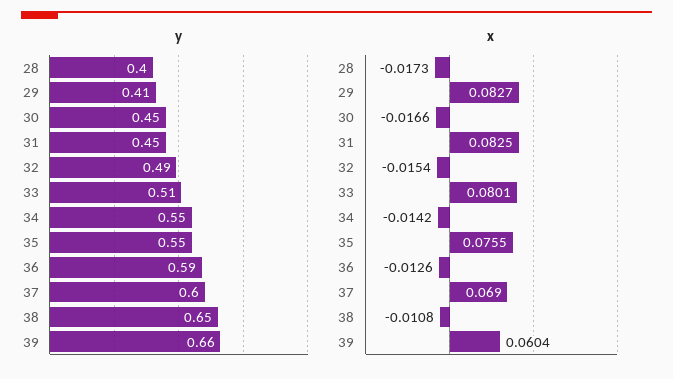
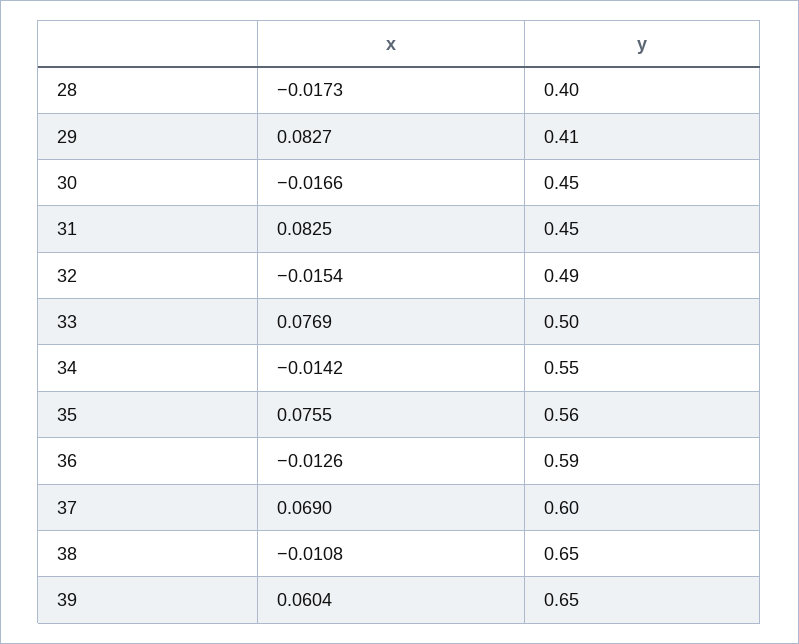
  {
    "y": {
      "28": 0.4,
      "29": 0.41,
      "30": 0.45,
      "31": 0.45,
      "32": 0.49,
-     "33": 0.51,
+     "33": 0.5,
      "34": 0.55,
-     "35": 0.55,
+     "35": 0.56,
      "36": 0.59,
      "37": 0.6,
      "38": 0.65,
-     "39": 0.66
+     "39": 0.65
    },
    "x": {
      "28": -0.0173,
      "29": 0.0827,
      "30": -0.0166,
      "31": 0.0825,
      "32": -0.0154,
-     "33": 0.0801,
+     "33": 0.0769,
      "34": -0.0142,
      "35": 0.0755,
      "36": -0.0126,
      "37": 0.069,
      "38": -0.0108,
      "39": 0.0604
    }
  }

